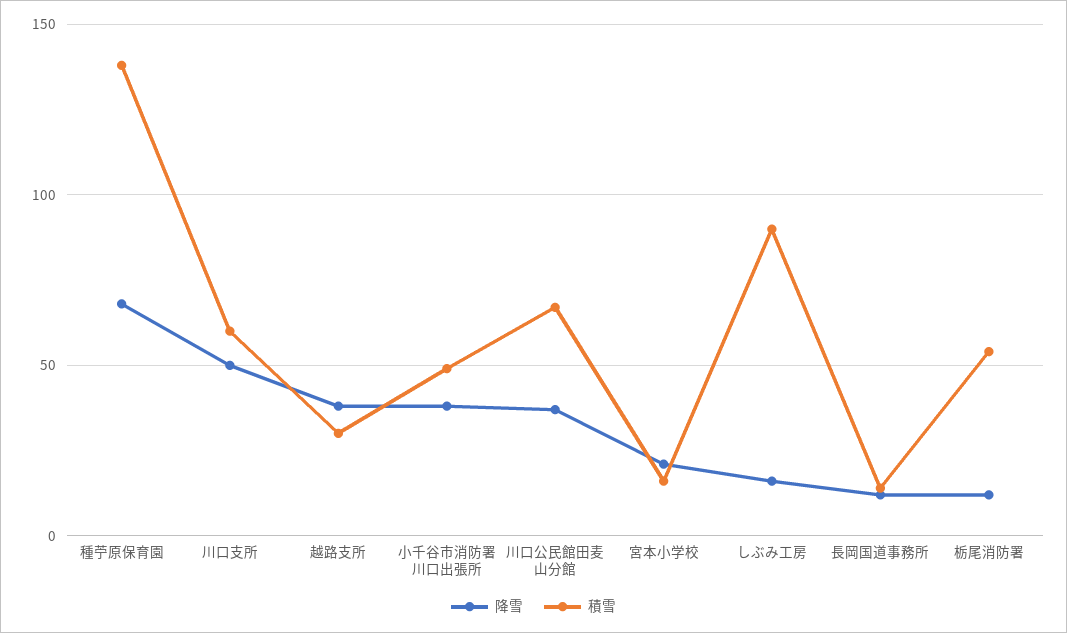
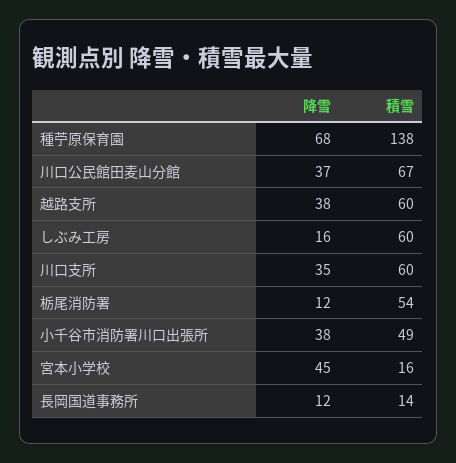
  {
    "降雪": {
      "種苧原保育園": 68,
-     "川口支所": 50,
+     "川口支所": 35,
      "越路支所": 38,
      "小千谷市消防署川口出張所": 38,
      "川口公民館田麦山分館": 37,
-     "宮本小学校": 20,
+     "宮本小学校": 45,
      "しぶみ工房": 16,
      "長岡国道事務所": 12,
      "栃尾消防署": 12
    },
    "積雪": {
      "種苧原保育園": 138,
      "川口支所": 60,
-     "越路支所": 30,
+     "越路支所": 60,
      "小千谷市消防署川口出張所": 49,
      "川口公民館田麦山分館": 67,
      "宮本小学校": 16,
-     "しぶみ工房": 90,
+     "しぶみ工房": 60,
      "長岡国道事務所": 14,
      "栃尾消防署": 54
    }
  }

